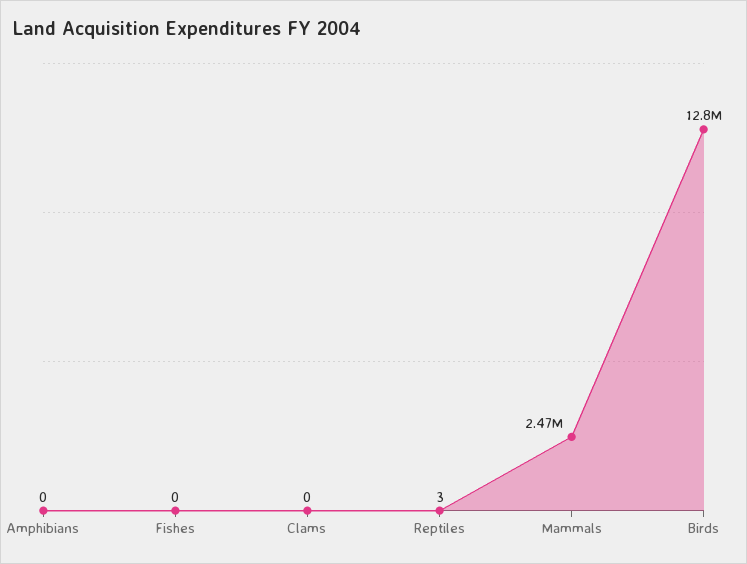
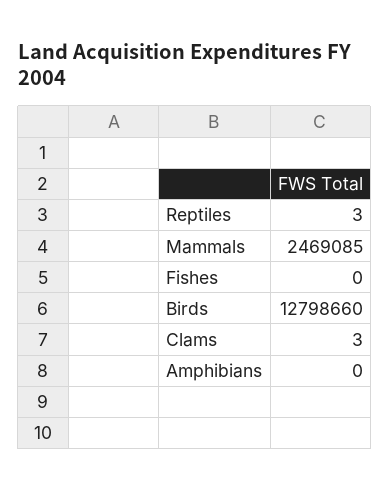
  {
    "Amphibians": 0,
    "Fishes": 0,
-   "Clams": 0,
+   "Clams": 3,
    "Reptiles": 3,
    "Mammals": 2469085,
    "Birds": 12798660
  }

